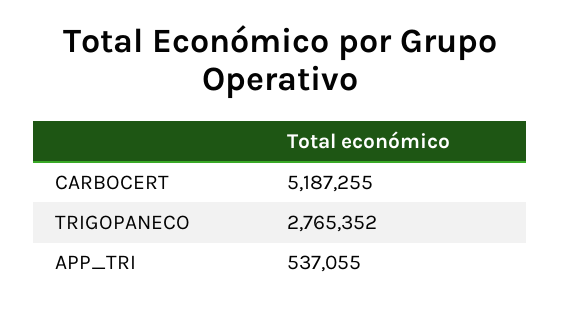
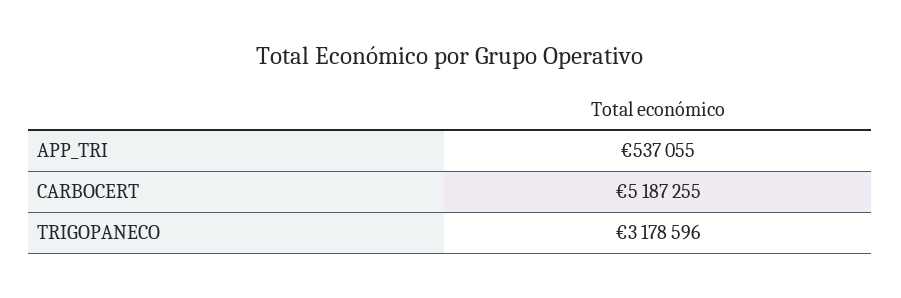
  {
    "CARBOCERT": 5187255,
-   "TRIGOPANECO": 2765352,
+   "TRIGOPANECO": 3178596,
    "APP_TRI": 537055
  }

